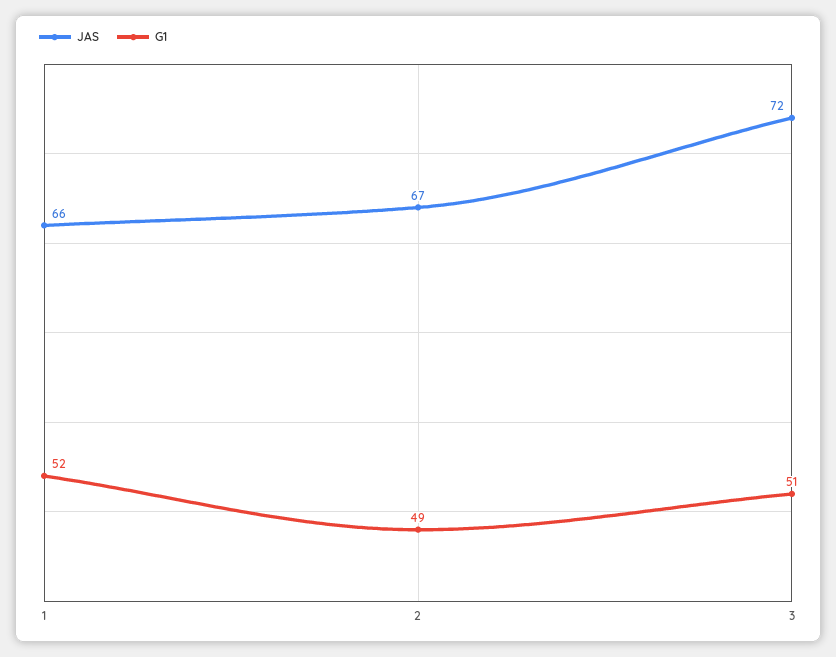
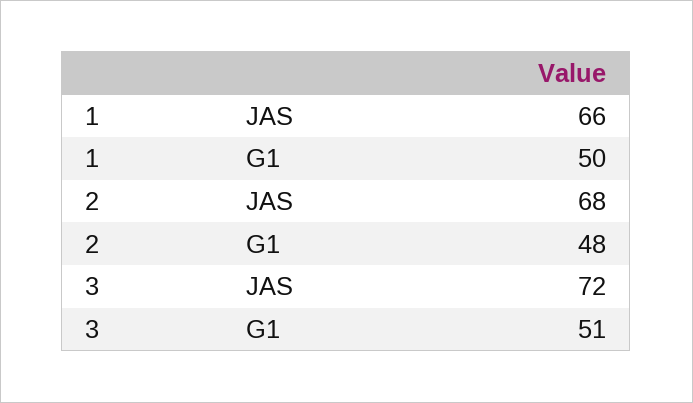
  {
    "JAS": {
      "1": 66,
-     "2": 67,
+     "2": 68,
      "3": 72
    },
    "G1": {
-     "1": 52,
+     "1": 50,
-     "2": 49,
+     "2": 48,
      "3": 51
    }
  }

